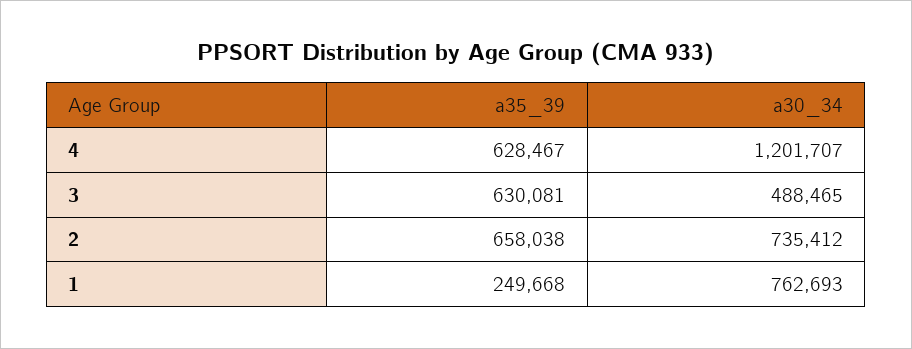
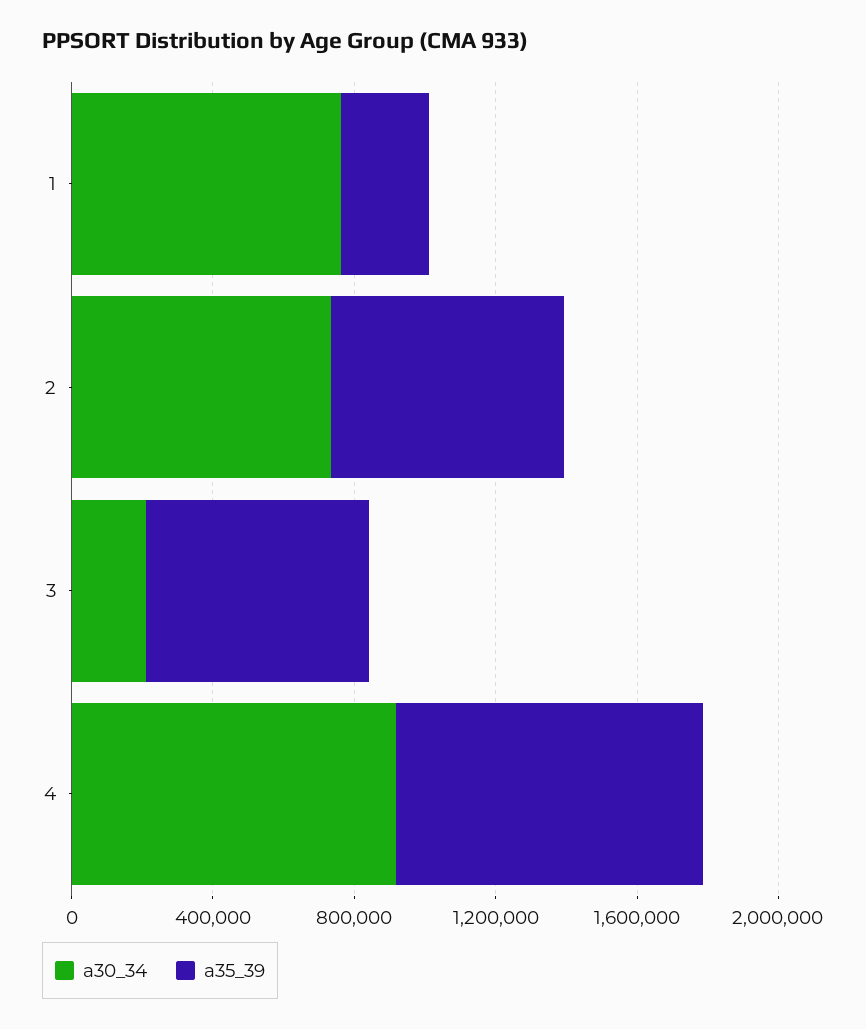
  {
    "a35_39": {
-     "4": 628467,
+     "4": 900000,
      "3": 630081,
      "2": 658038,
      "1": 249668
    },
    "a30_34": {
-     "4": 1201707,
+     "4": 900000,
-     "3": 488465,
+     "3": 200000,
      "2": 735412,
      "1": 762693
    }
  }

